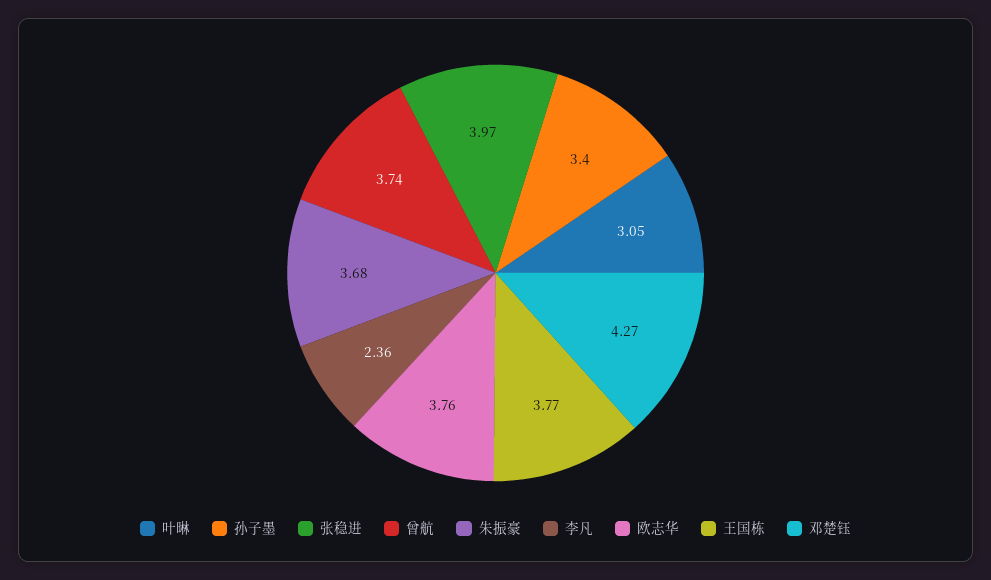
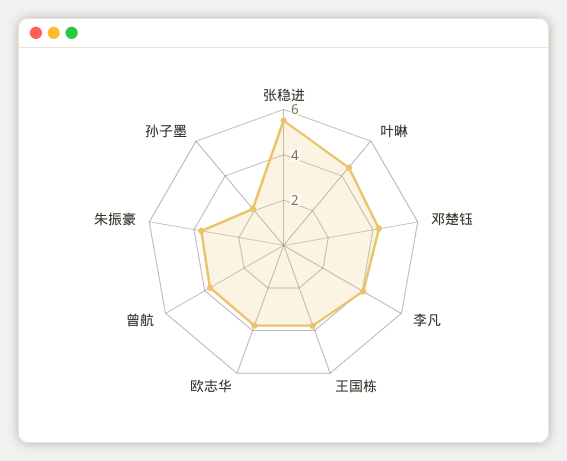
  {
-   "叶晽": 3.05,
+   "叶晽": 4.5,
-   "孙子墨": 3.4,
+   "孙子墨": 2,
-   "张稳进": 3.97,
+   "张稳进": 5.5,
    "曾航": 3.74,
    "朱振豪": 3.68,
-   "李凡": 2.36,
+   "李凡": 4,
    "欧志华": 3.76,
    "王国栋": 3.77,
    "邓楚钰": 4.27
  }

